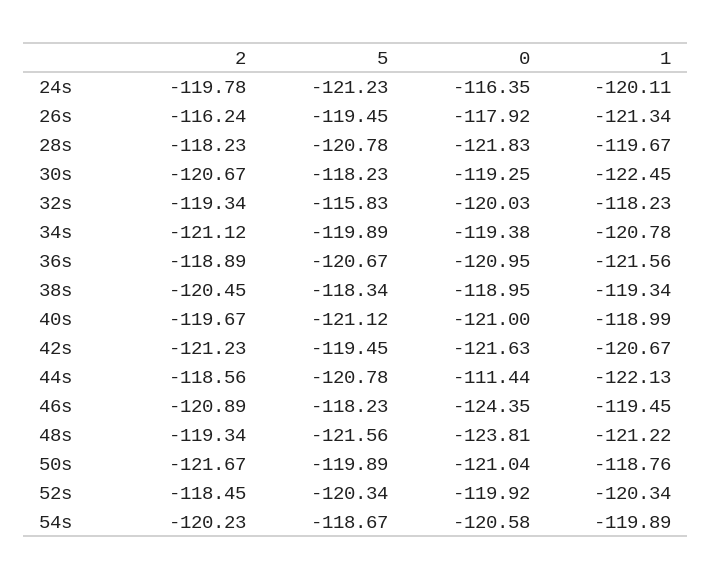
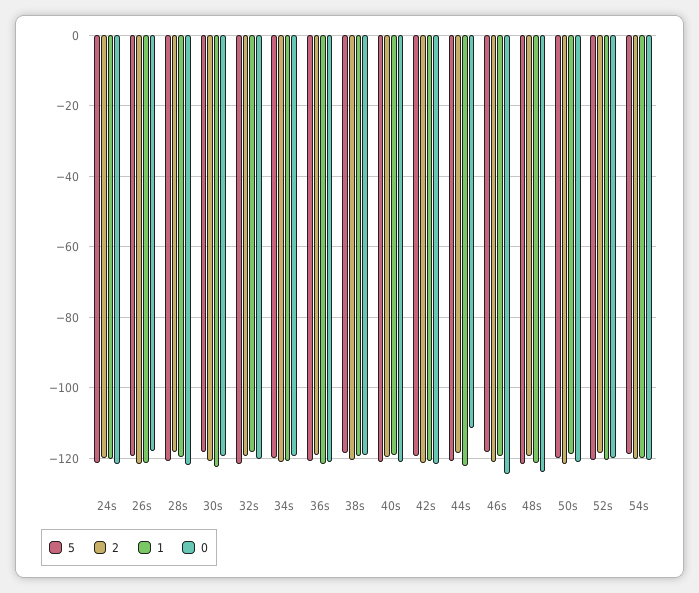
  {
    "2": {
      "24s": -119.78,
-     "26s": -116.24,
+     "26s": -122,
      "28s": -118.23,
      "30s": -120.67,
      "32s": -119.34,
      "34s": -121.12,
      "36s": -118.89,
      "38s": -120.45,
      "40s": -119.67,
      "42s": -121.23,
      "44s": -118.56,
      "46s": -120.89,
      "48s": -119.34,
      "50s": -121.67,
      "52s": -118.45,
      "54s": -120.23
    },
    "5": {
      "24s": -121.23,
      "26s": -119.45,
      "28s": -120.78,
      "30s": -118.23,
-     "32s": -115.83,
+     "32s": -122,
      "34s": -119.89,
      "36s": -120.67,
      "38s": -118.34,
      "40s": -121.12,
      "42s": -119.45,
      "44s": -120.78,
      "46s": -118.23,
      "48s": -121.56,
      "50s": -119.89,
      "52s": -120.34,
      "54s": -118.67
    },
    "0": {
-     "24s": -116.35,
+     "24s": -122,
      "26s": -117.92,
      "28s": -121.83,
      "30s": -119.25,
      "32s": -120.03,
      "34s": -119.38,
      "36s": -120.95,
      "38s": -118.95,
      "40s": -121,
      "42s": -121.63,
      "44s": -111.44,
      "46s": -124.35,
      "48s": -123.81,
      "50s": -121.04,
      "52s": -119.92,
      "54s": -120.58
    },
    "1": {
      "24s": -120.11,
      "26s": -121.34,
      "28s": -119.67,
      "30s": -122.45,
      "32s": -118.23,
      "34s": -120.78,
      "36s": -121.56,
      "38s": -119.34,
      "40s": -118.99,
      "42s": -120.67,
      "44s": -122.13,
      "46s": -119.45,
      "48s": -121.22,
      "50s": -118.76,
      "52s": -120.34,
      "54s": -119.89
    }
  }

